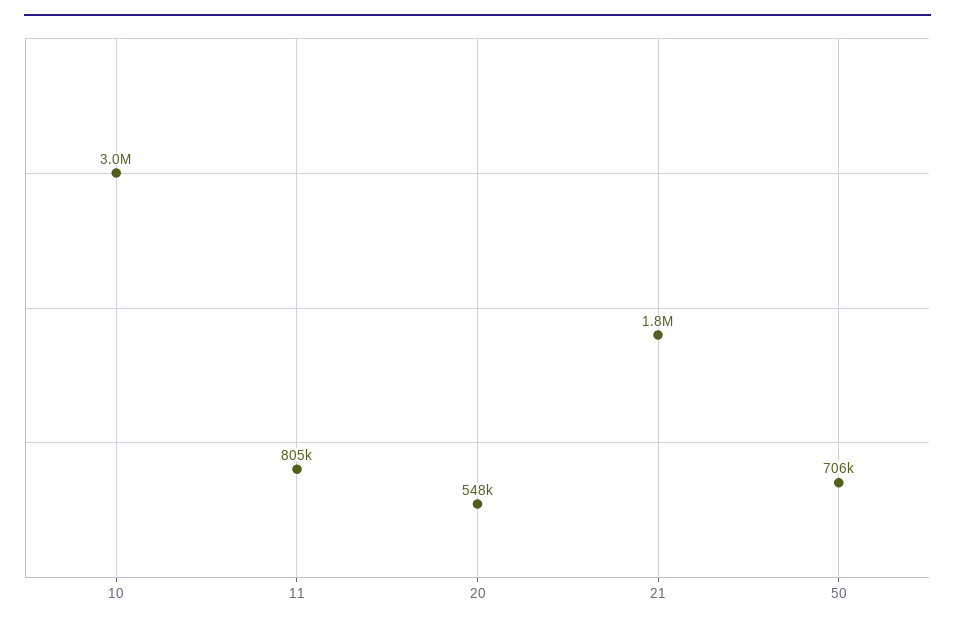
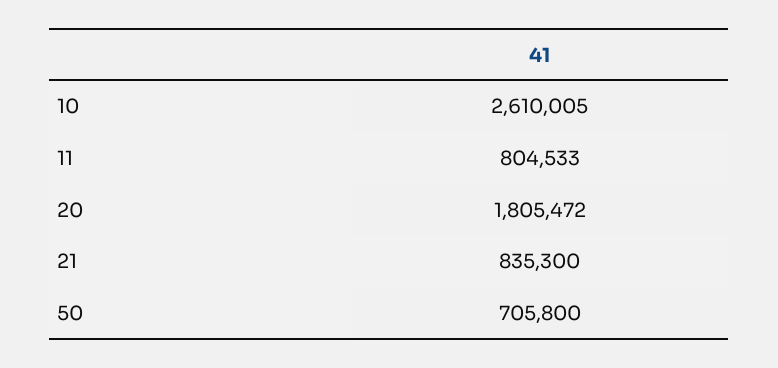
  {
-   "10": 3000000,
+   "10": 2610005,
    "11": 804533,
-   "20": 548000,
+   "20": 1805472,
-   "21": 1800000,
+   "21": 835300,
    "50": 705800
  }

